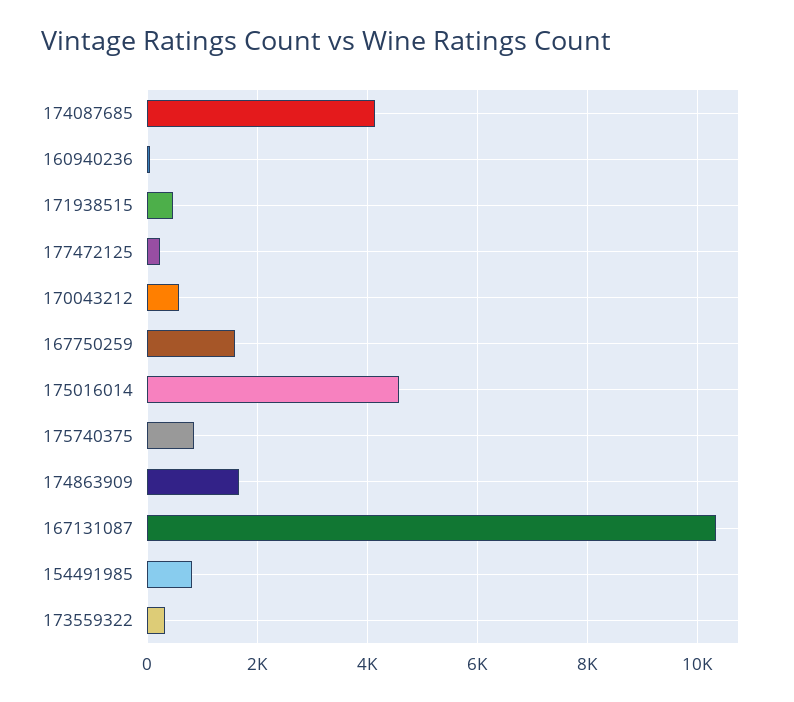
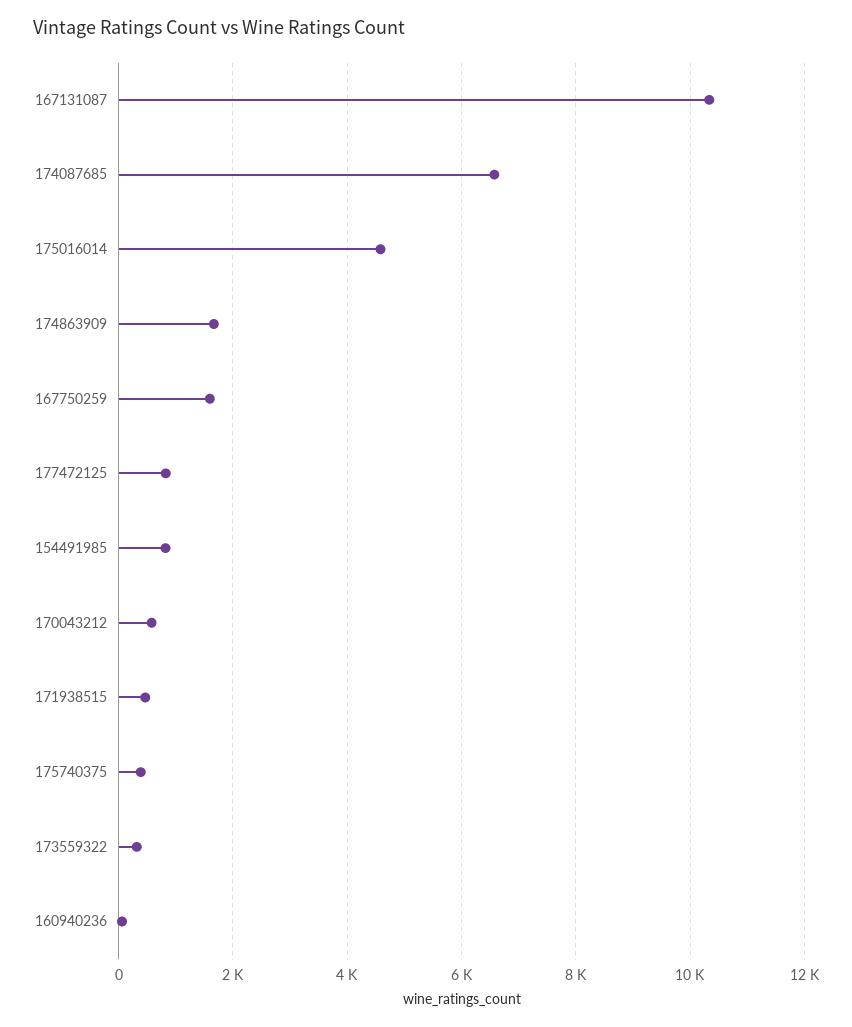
  {
-   "174087685": 4200,
+   "174087685": 6600,
    "160940236": 0,
    "171938515": 400,
-   "177472125": 200,
+   "177472125": 800,
    "170043212": 600,
    "167750259": 1600,
    "175016014": 4600,
-   "175740375": 800,
+   "175740375": 400,
    "174863909": 1600,
    "167131087": 10400,
    "154491985": 800,
    "173559322": 400
  }

